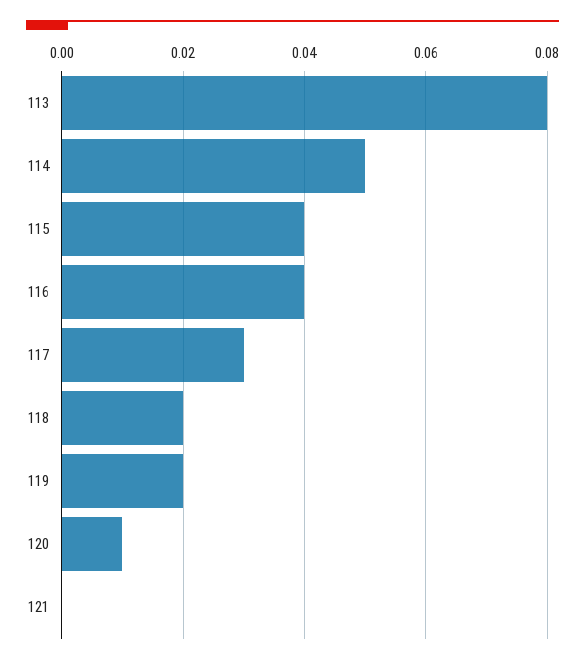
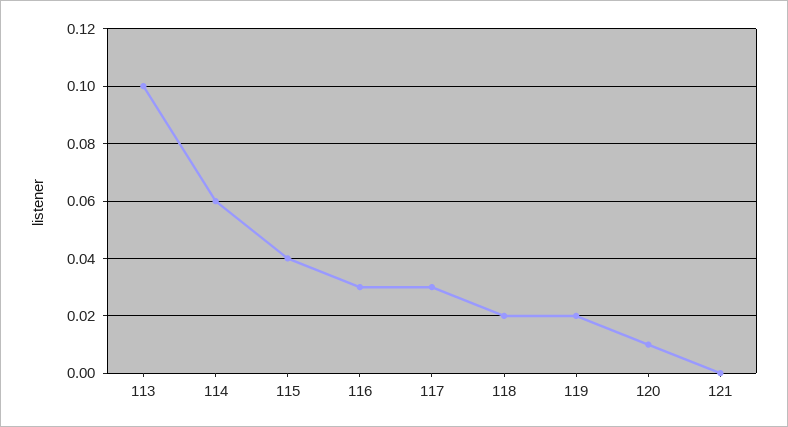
  {
-   "113": 0.08,
+   "113": 0.1,
-   "114": 0.05,
+   "114": 0.06,
    "115": 0.04,
-   "116": 0.04,
+   "116": 0.03,
    "117": 0.03,
    "118": 0.02,
    "119": 0.02,
    "120": 0.01,
    "121": 0
  }

